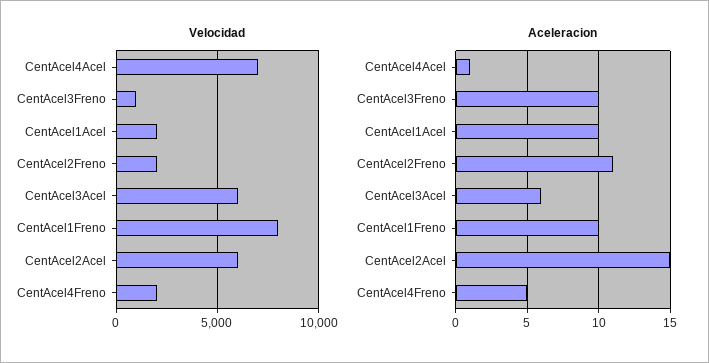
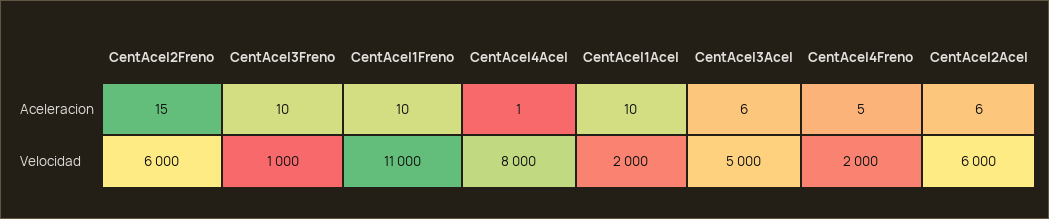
  {
    "Velocidad": {
-     "CentAcel4Acel": 7000,
+     "CentAcel4Acel": 8000,
      "CentAcel3Freno": 1000,
      "CentAcel1Acel": 2000,
-     "CentAcel2Freno": 2000,
+     "CentAcel2Freno": 6000,
-     "CentAcel3Acel": 6000,
+     "CentAcel3Acel": 5000,
-     "CentAcel1Freno": 8000,
+     "CentAcel1Freno": 11000,
      "CentAcel2Acel": 6000,
      "CentAcel4Freno": 2000
    },
    "Aceleracion": {
      "CentAcel4Acel": 1,
      "CentAcel3Freno": 10,
      "CentAcel1Acel": 10,
-     "CentAcel2Freno": 11,
+     "CentAcel2Freno": 15,
      "CentAcel3Acel": 6,
      "CentAcel1Freno": 10,
-     "CentAcel2Acel": 15,
+     "CentAcel2Acel": 6,
      "CentAcel4Freno": 5
    }
  }

